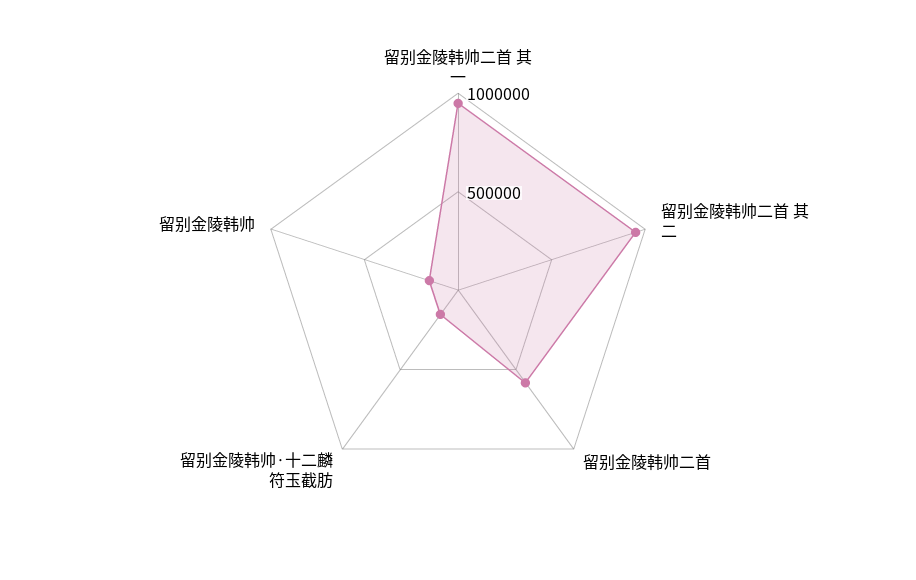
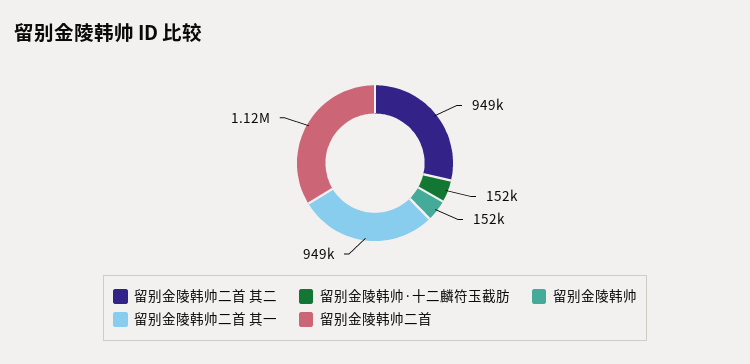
  {
    "留别金陵韩帅二首 其一": 949000,
    "留别金陵韩帅二首 其二": 949000,
-   "留别金陵韩帅二首": 600000,
+   "留别金陵韩帅二首": 1120000,
    "留别金陵韩帅·十二麟符玉截肪": 152000,
    "留别金陵韩帅": 152000
  }

